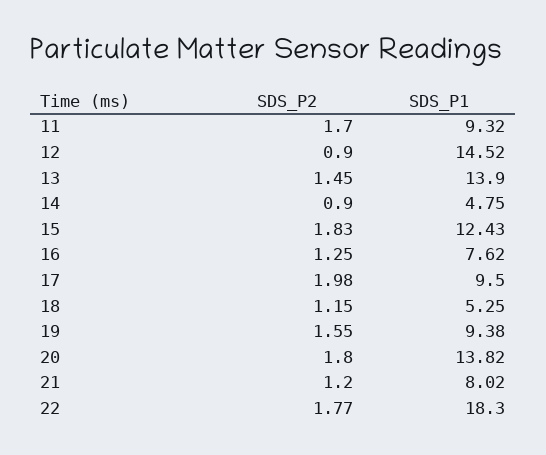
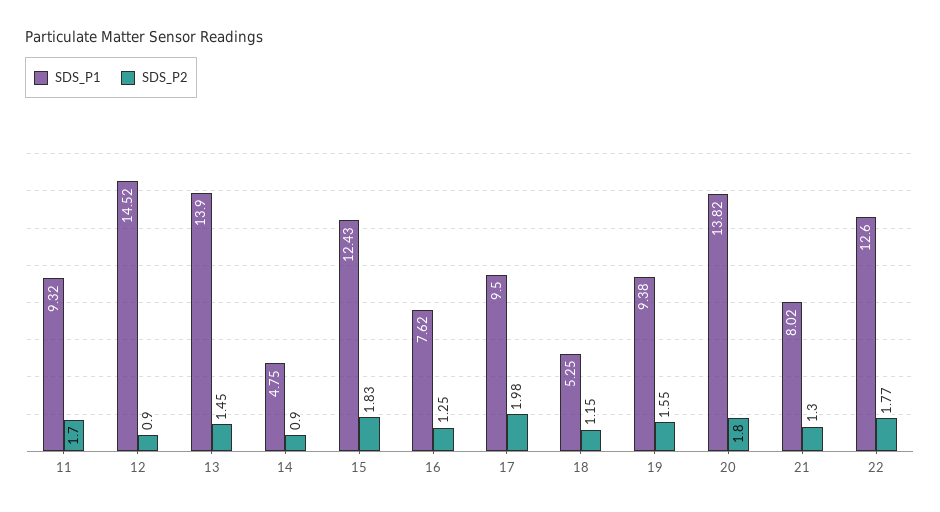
  {
    "SDS_P2": {
      "11": 1.7,
      "12": 0.9,
      "13": 1.45,
      "14": 0.9,
      "15": 1.83,
      "16": 1.25,
      "17": 1.98,
      "18": 1.15,
      "19": 1.55,
      "20": 1.8,
-     "21": 1.2,
+     "21": 1.3,
      "22": 1.77
    },
    "SDS_P1": {
      "11": 9.32,
      "12": 14.52,
      "13": 13.9,
      "14": 4.75,
      "15": 12.43,
      "16": 7.62,
      "17": 9.5,
      "18": 5.25,
      "19": 9.38,
      "20": 13.82,
      "21": 8.02,
-     "22": 18.3
+     "22": 12.6
    }
  }

